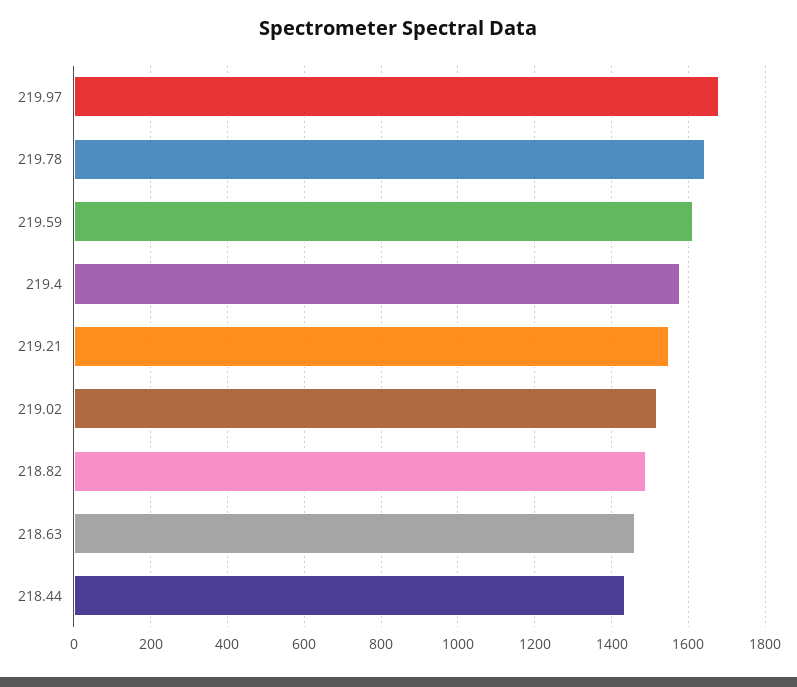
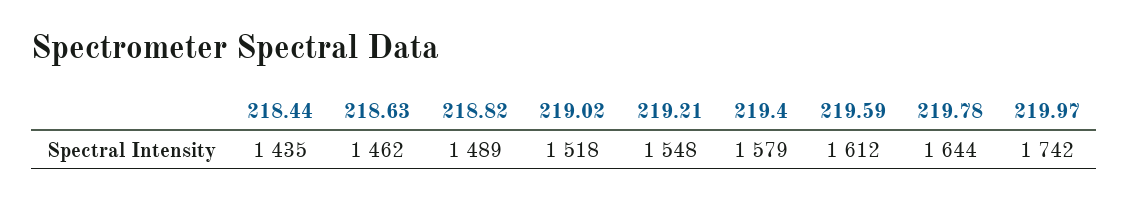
  {
-   "219.97": 1680,
+   "219.97": 1742,
    "219.78": 1644,
    "219.59": 1612,
    "219.4": 1579,
    "219.21": 1548,
    "219.02": 1518,
    "218.82": 1489,
    "218.63": 1462,
    "218.44": 1435
  }

